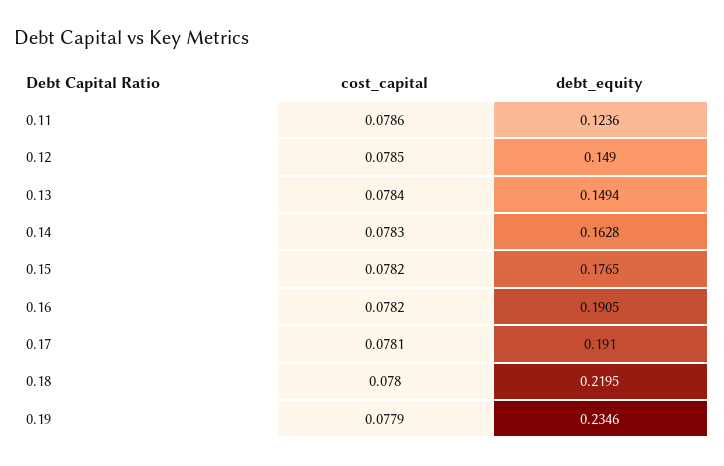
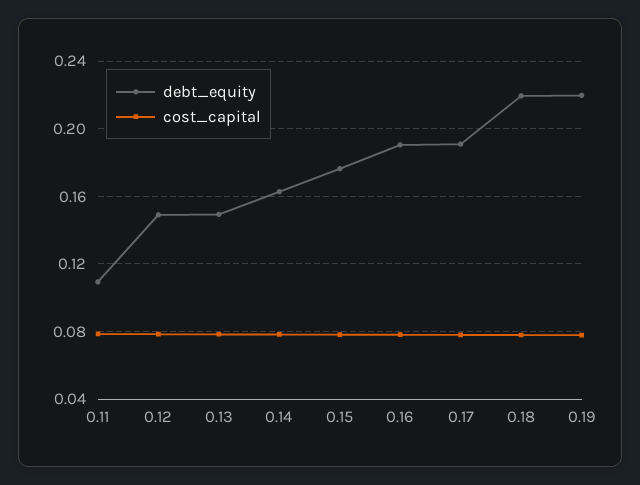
  {
    "cost_capital": {
      "0.11": 0.0786,
      "0.12": 0.0785,
      "0.13": 0.0784,
      "0.14": 0.0783,
      "0.15": 0.0782,
      "0.16": 0.0782,
      "0.17": 0.0781,
      "0.18": 0.078,
      "0.19": 0.0779
    },
    "debt_equity": {
-     "0.11": 0.1236,
+     "0.11": 0.11,
      "0.12": 0.149,
      "0.13": 0.1494,
      "0.14": 0.1628,
      "0.15": 0.1765,
      "0.16": 0.1905,
      "0.17": 0.191,
      "0.18": 0.2195,
-     "0.19": 0.2346
+     "0.19": 0.22
    }
  }

